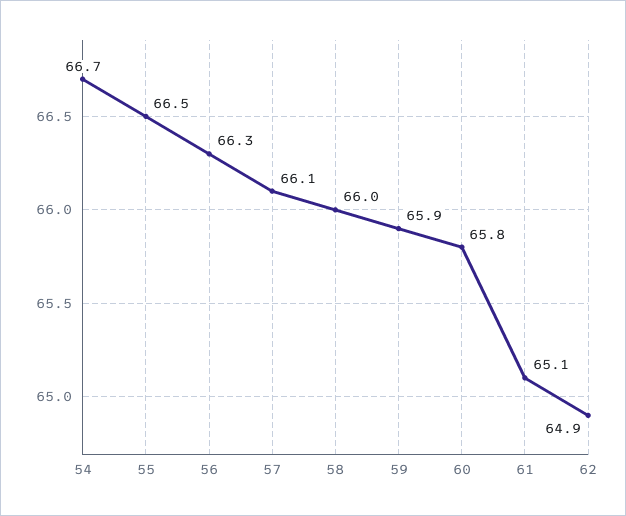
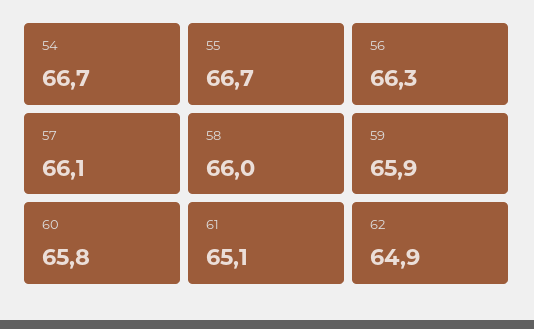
  {
    "54": 66.7,
-   "55": 66.5,
+   "55": 66.7,
    "56": 66.3,
    "57": 66.1,
    "58": 66,
    "59": 65.9,
    "60": 65.8,
    "61": 65.1,
    "62": 64.9
  }

